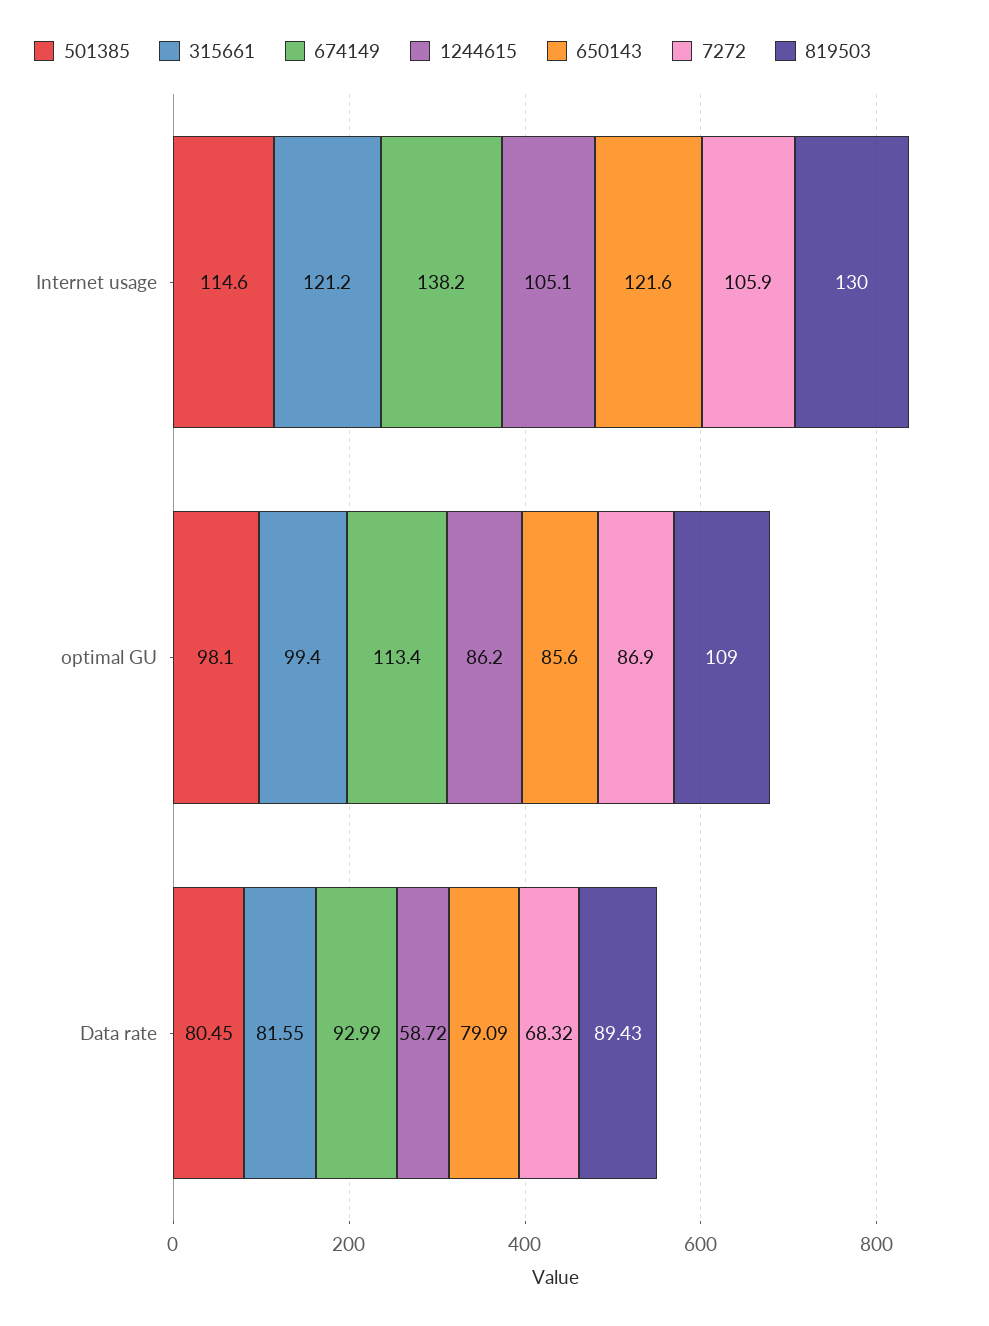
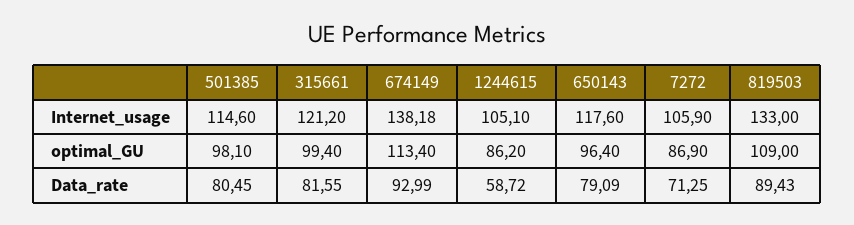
  {
    "501385": {
      "Internet usage": 114.6,
      "optimal GU": 98.1,
      "Data rate": 80.45
    },
    "315661": {
      "Internet usage": 121.2,
      "optimal GU": 99.4,
      "Data rate": 81.55
    },
    "674149": {
-     "Internet usage": 138.2,
+     "Internet usage": 138.18,
      "optimal GU": 113.4,
      "Data rate": 92.99
    },
    "1244615": {
      "Internet usage": 105.1,
      "optimal GU": 86.2,
      "Data rate": 58.72
    },
    "650143": {
-     "Internet usage": 121.6,
+     "Internet usage": 117.6,
-     "optimal GU": 85.6,
+     "optimal GU": 96.4,
      "Data rate": 79.09
    },
    "7272": {
      "Internet usage": 105.9,
      "optimal GU": 86.9,
-     "Data rate": 68.32
+     "Data rate": 71.25
    },
    "819503": {
-     "Internet usage": 130,
+     "Internet usage": 133,
      "optimal GU": 109,
      "Data rate": 89.43
    }
  }

